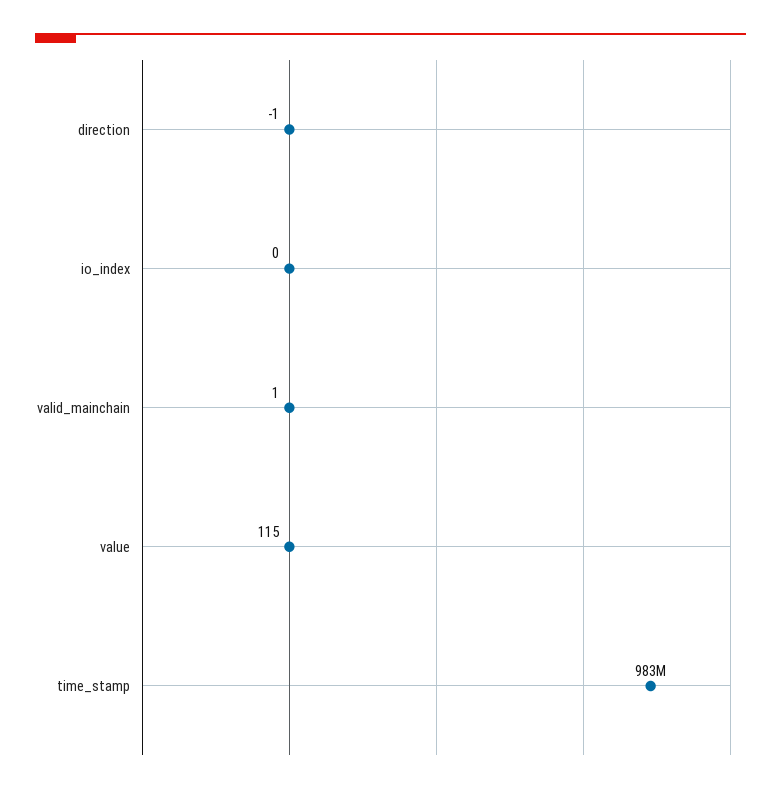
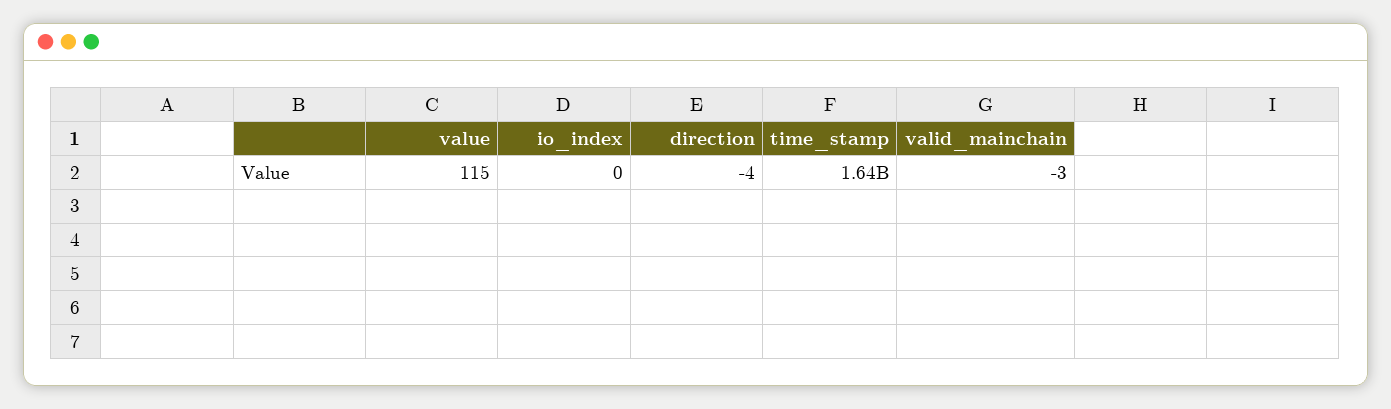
  {
-   "direction": -1,
+   "direction": -4,
    "io_index": 0,
-   "valid_mainchain": 1,
+   "valid_mainchain": -3,
    "value": 115,
-   "time_stamp": 983000000
+   "time_stamp": 1640000000
  }

